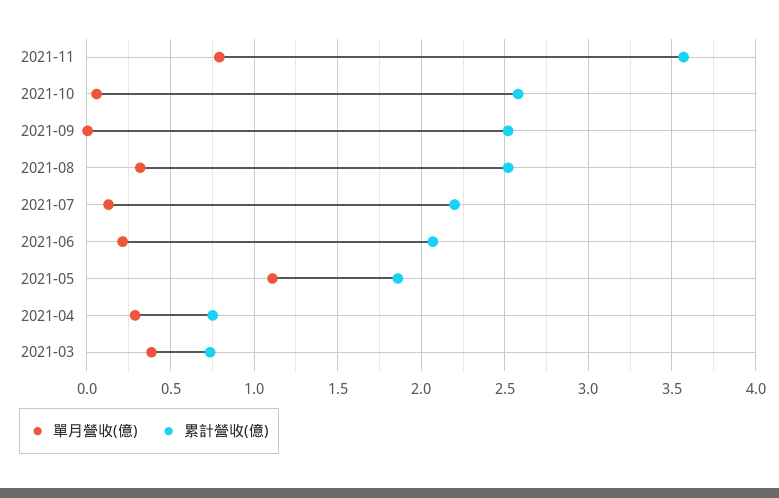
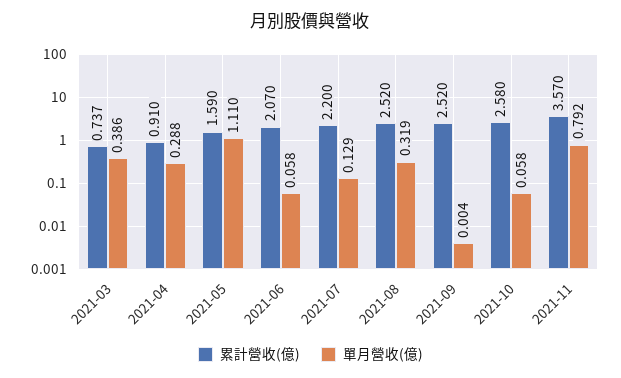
  {
    "單月營收(億)": {
      "2021-11": 0.792,
      "2021-10": 0.058,
      "2021-09": 0.004,
      "2021-08": 0.319,
      "2021-07": 0.129,
-     "2021-06": 0.2,
+     "2021-06": 0.058,
      "2021-05": 1.11,
      "2021-04": 0.288,
      "2021-03": 0.386
    },
    "累計營收(億)": {
      "2021-11": 3.57,
      "2021-10": 2.58,
      "2021-09": 2.52,
      "2021-08": 2.52,
      "2021-07": 2.2,
      "2021-06": 2.07,
-     "2021-05": 1.85,
+     "2021-05": 1.59,
-     "2021-04": 0.75,
+     "2021-04": 0.91,
      "2021-03": 0.737
    }
  }

